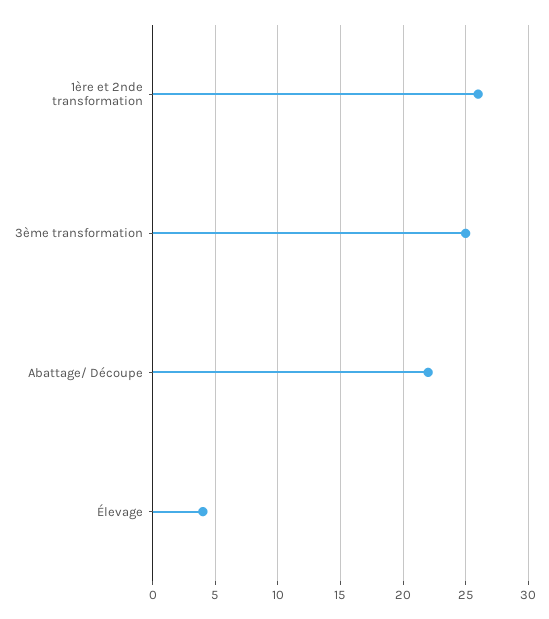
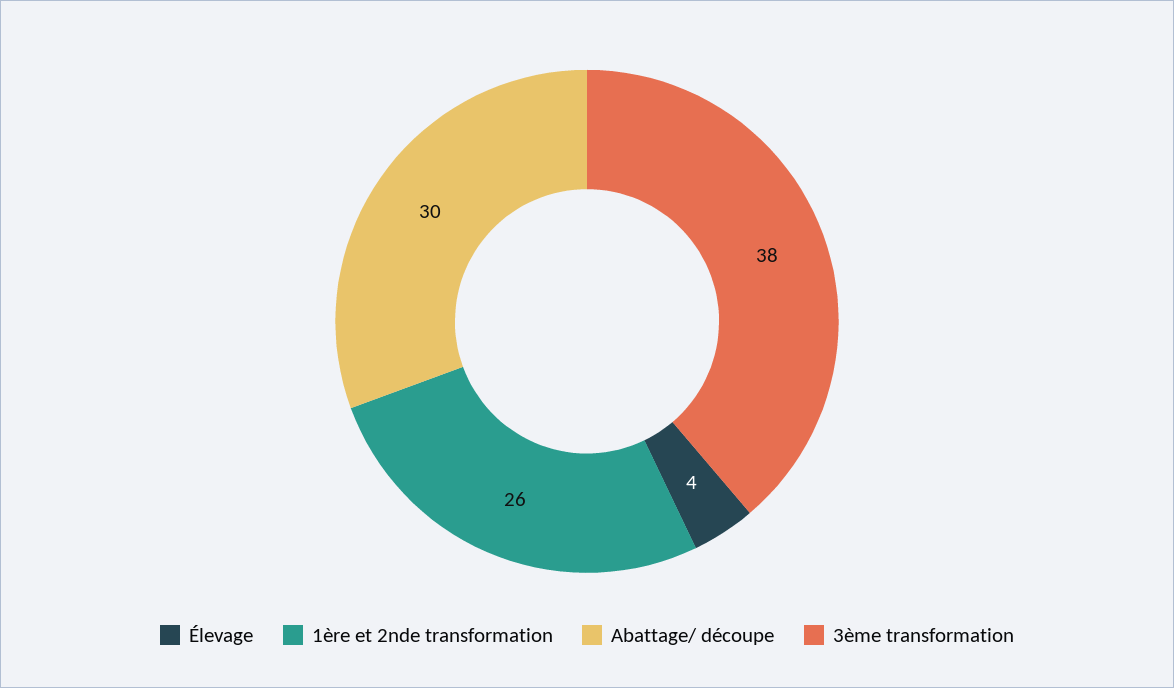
  {
    "1ère et 2nde transformation": 26,
-   "3ème transformation": 25,
+   "3ème transformation": 38,
-   "Abattage/ Découpe": 22,
+   "Abattage/ Découpe": 30,
    "Élevage": 4
  }

